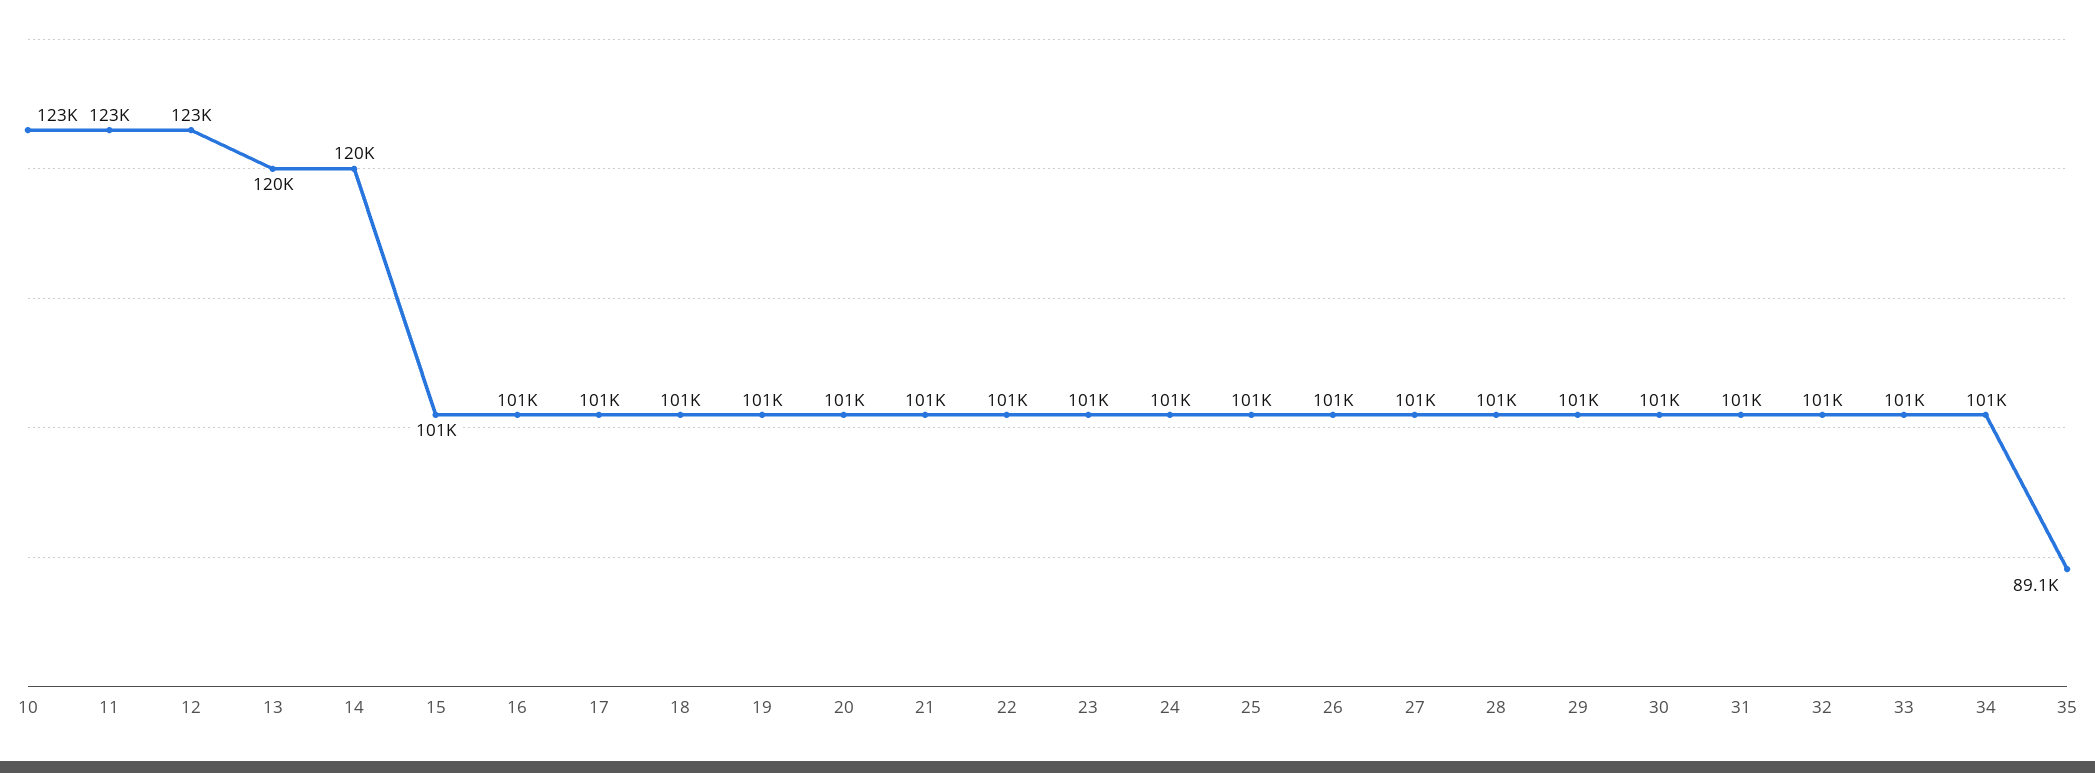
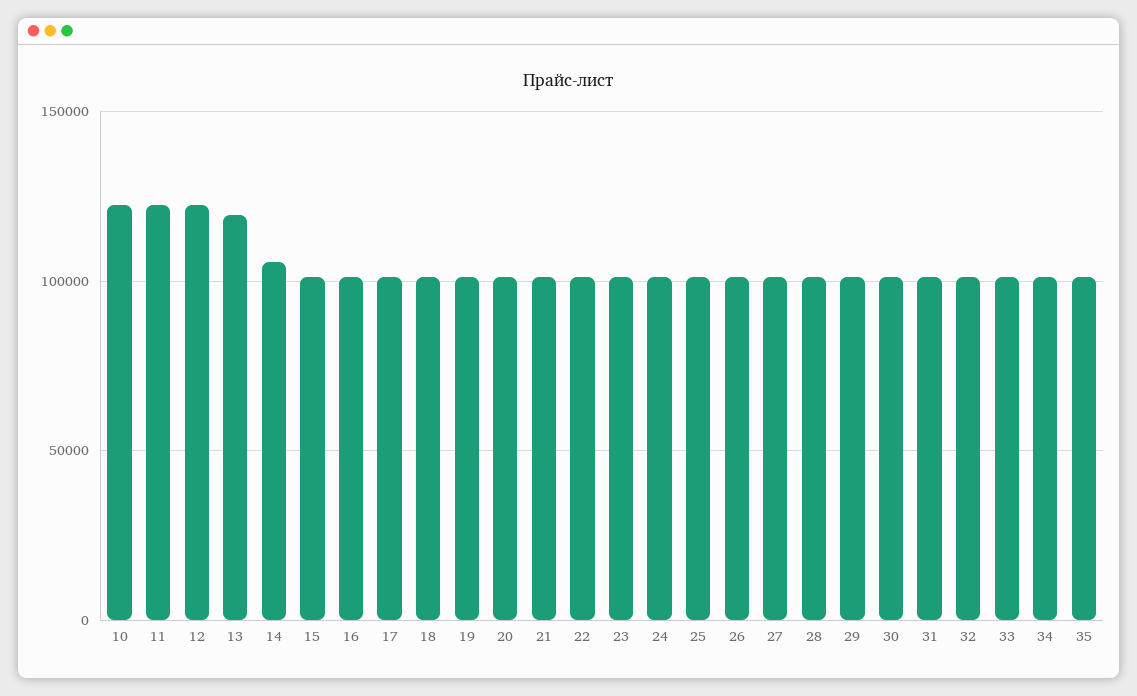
  {
    "10": 123000,
    "11": 123000,
    "12": 123000,
    "13": 120000,
-   "14": 120000,
+   "14": 105000,
    "15": 101000,
    "16": 101000,
    "17": 101000,
    "18": 101000,
    "19": 101000,
    "20": 101000,
    "21": 101000,
    "22": 101000,
    "23": 101000,
    "24": 101000,
    "25": 101000,
    "26": 101000,
    "27": 101000,
    "28": 101000,
    "29": 101000,
    "30": 101000,
    "31": 101000,
    "32": 101000,
    "33": 101000,
    "34": 101000,
-   "35": 89100
+   "35": 100000
  }

